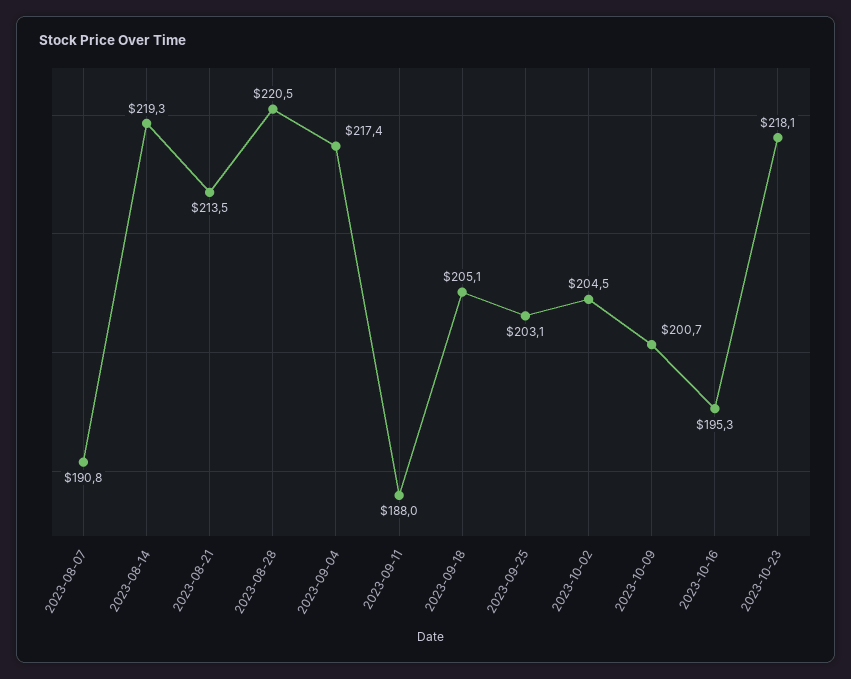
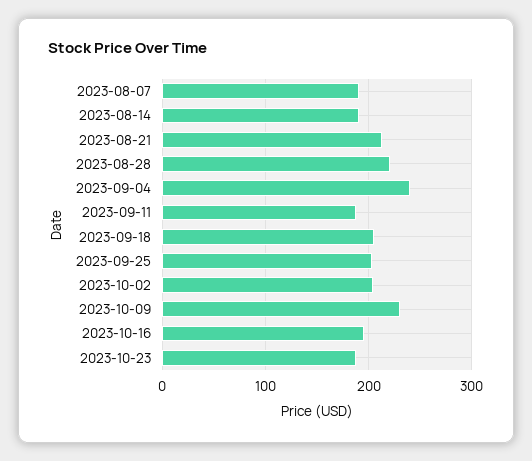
  {
    "2023-08-07": 190.8,
-   "2023-08-14": 219.3,
+   "2023-08-14": 190,
    "2023-08-21": 213.5,
    "2023-08-28": 220.5,
-   "2023-09-04": 217.4,
+   "2023-09-04": 240,
    "2023-09-11": 188,
    "2023-09-18": 205.1,
    "2023-09-25": 203.1,
    "2023-10-02": 204.5,
-   "2023-10-09": 200.7,
+   "2023-10-09": 230,
    "2023-10-16": 195.3,
-   "2023-10-23": 218.1
+   "2023-10-23": 190
  }

